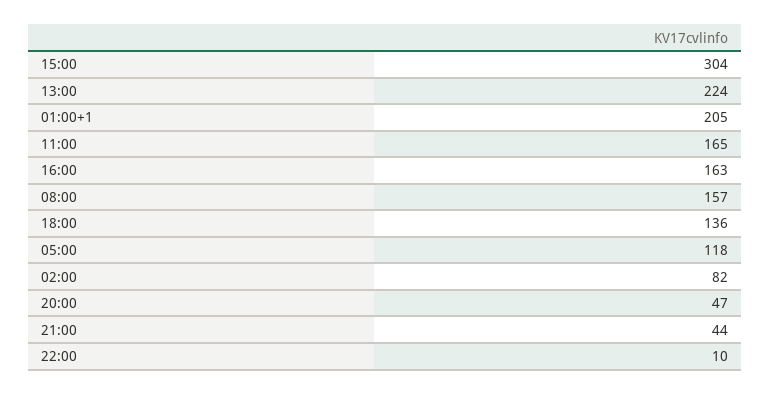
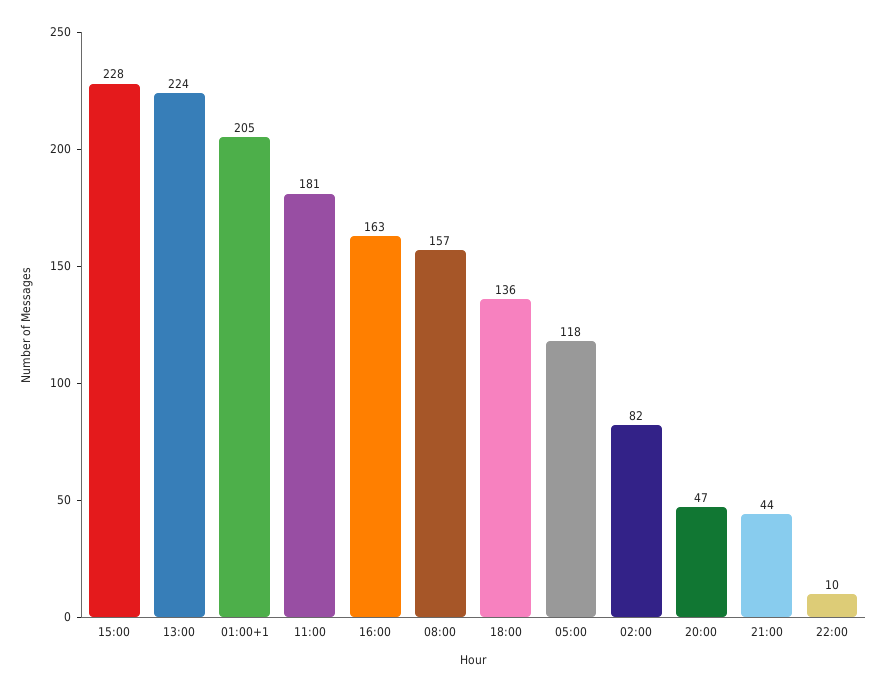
  {
-   "15:00": 304,
+   "15:00": 228,
    "13:00": 224,
    "01:00+1": 205,
-   "11:00": 165,
+   "11:00": 181,
    "16:00": 163,
    "08:00": 157,
    "18:00": 136,
    "05:00": 118,
    "02:00": 82,
    "20:00": 47,
    "21:00": 44,
    "22:00": 10
  }

